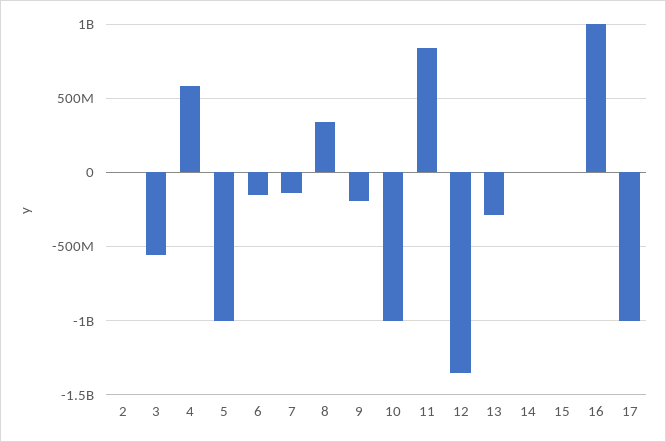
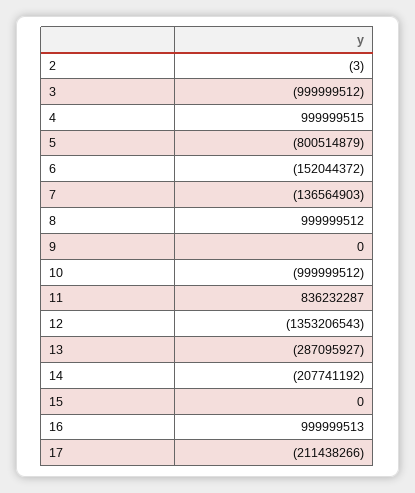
  {
    "2": -3,
-   "3": -550000000,
+   "3": -999999512,
-   "4": 600000000,
+   "4": 999999515,
-   "5": -1000000000,
+   "5": -800514879,
    "6": -152044372,
    "7": -136564903,
-   "8": 350000000,
+   "8": 999999512,
-   "9": -200000000,
+   "9": 0,
    "10": -999999512,
    "11": 836232287,
    "12": -1353206543,
    "13": -287095927,
-   "14": 0,
+   "14": -207741192,
    "15": 0,
    "16": 999999513,
-   "17": -1000000000
+   "17": -211438266
  }

